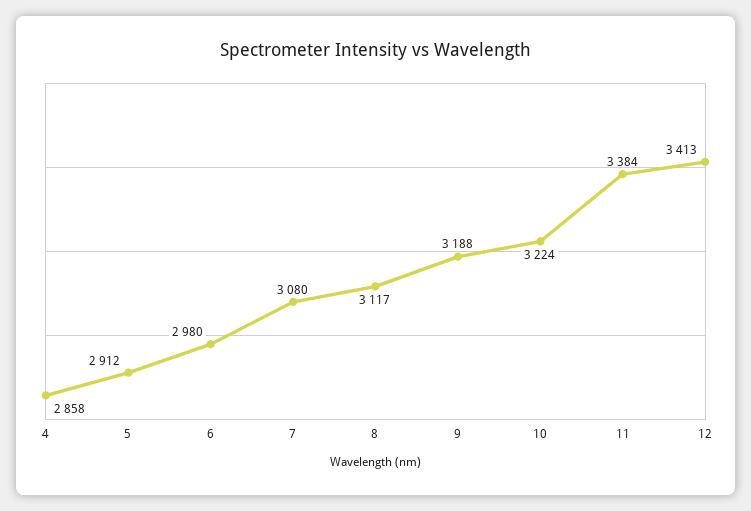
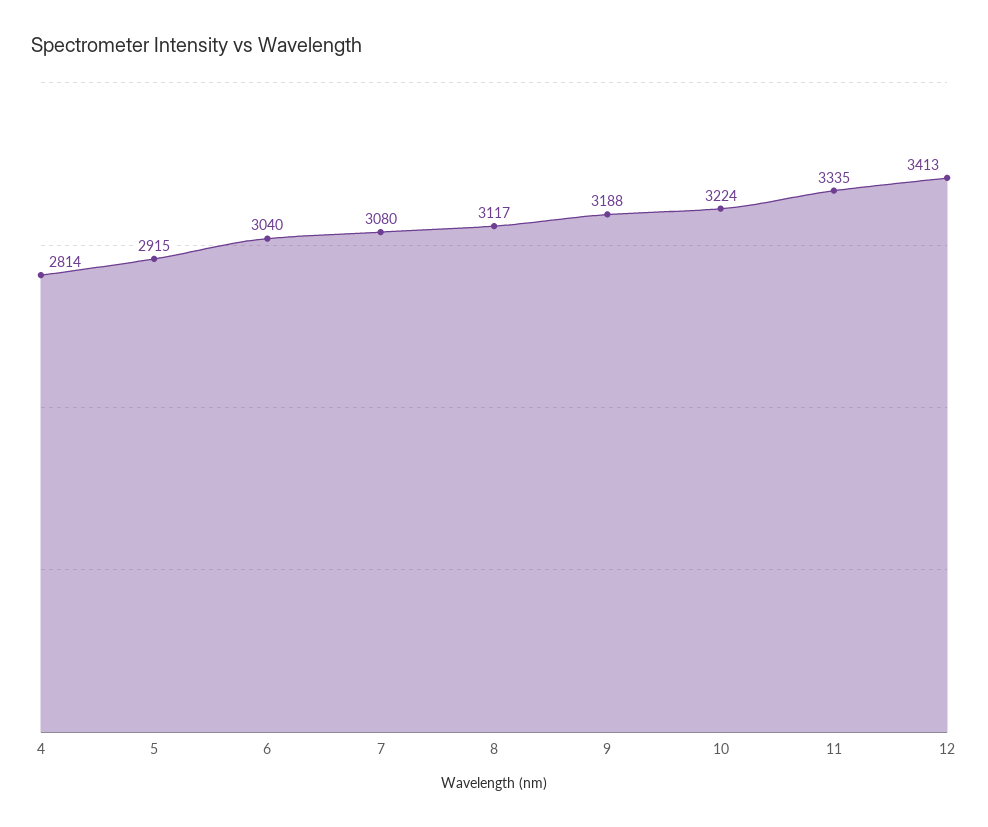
  {
-   "4": 2858,
+   "4": 2814,
-   "5": 2912,
+   "5": 2915,
-   "6": 2980,
+   "6": 3040,
    "7": 3080,
    "8": 3117,
    "9": 3188,
    "10": 3224,
-   "11": 3384,
+   "11": 3335,
    "12": 3413
  }

